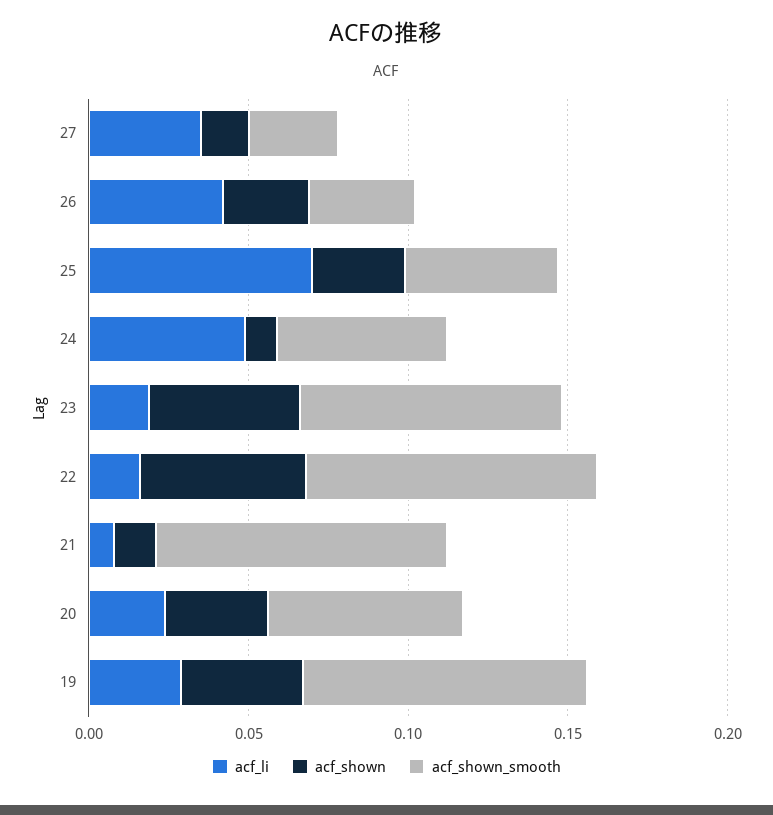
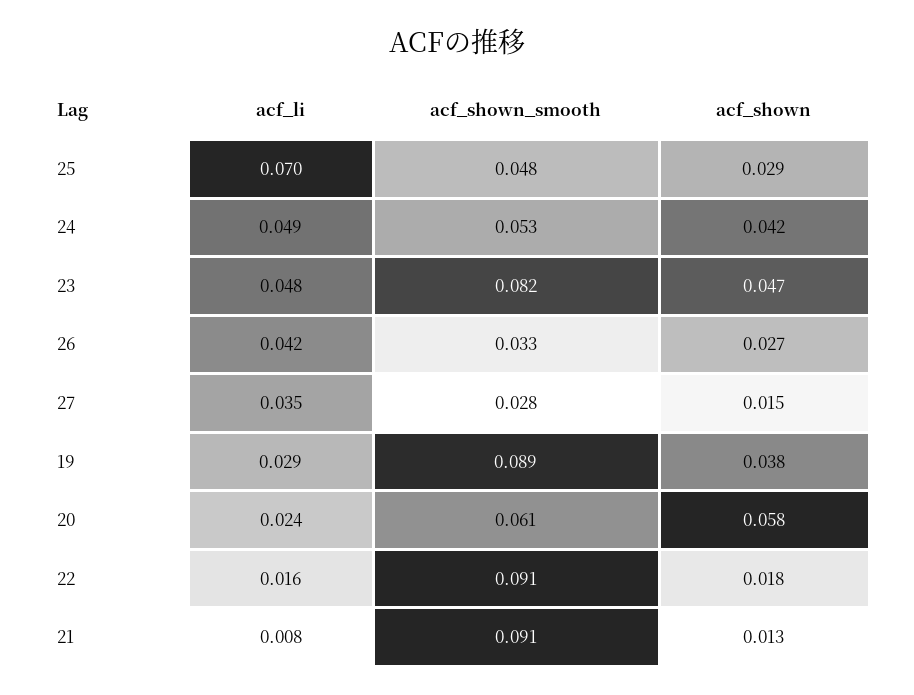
  {
    "acf_li": {
      "27": 0.035,
      "26": 0.042,
      "25": 0.07,
      "24": 0.049,
-     "23": 0.02,
+     "23": 0.048,
      "22": 0.016,
      "21": 0.008,
      "20": 0.024,
      "19": 0.029
    },
    "acf_shown": {
      "27": 0.015,
      "26": 0.027,
      "25": 0.029,
-     "24": 0.01,
+     "24": 0.042,
      "23": 0.047,
-     "22": 0.05,
+     "22": 0.018,
      "21": 0.013,
-     "20": 0.03,
+     "20": 0.058,
      "19": 0.038
    },
    "acf_shown_smooth": {
      "27": 0.028,
      "26": 0.033,
      "25": 0.048,
      "24": 0.053,
      "23": 0.082,
      "22": 0.091,
      "21": 0.091,
      "20": 0.061,
      "19": 0.089
    }
  }

